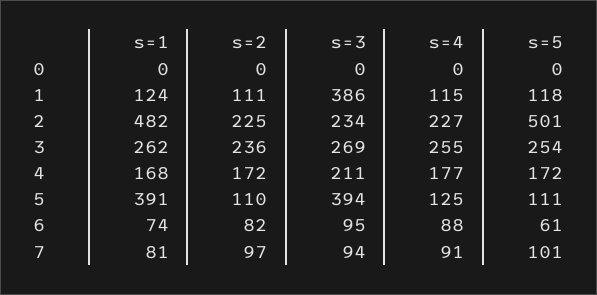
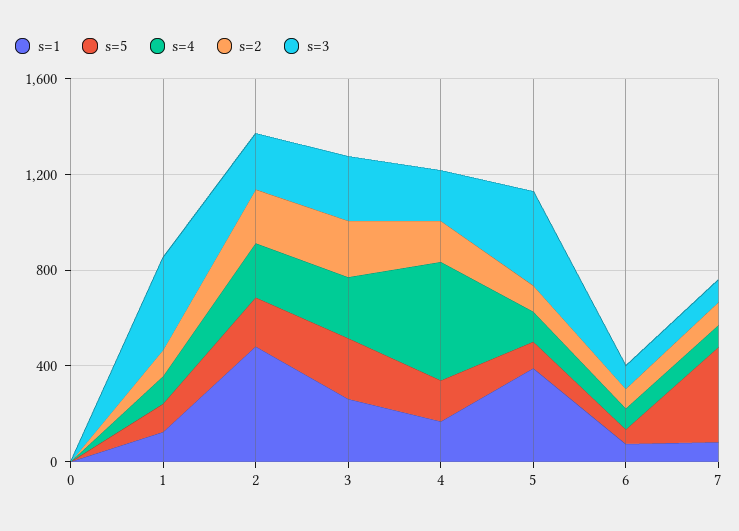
  {
    "s=1": {
      "0": 0,
      "1": 124,
      "2": 482,
      "3": 262,
      "4": 168,
      "5": 391,
      "6": 74,
      "7": 81
    },
    "s=2": {
      "0": 0,
      "1": 111,
      "2": 225,
      "3": 236,
      "4": 172,
      "5": 110,
      "6": 82,
      "7": 97
    },
    "s=3": {
      "0": 0,
      "1": 386,
      "2": 234,
      "3": 269,
      "4": 211,
      "5": 394,
      "6": 95,
      "7": 94
    },
    "s=4": {
      "0": 0,
      "1": 115,
      "2": 227,
      "3": 255,
-     "4": 177,
+     "4": 500,
      "5": 125,
      "6": 88,
      "7": 91
    },
    "s=5": {
      "0": 0,
      "1": 118,
-     "2": 501,
+     "2": 200,
      "3": 254,
      "4": 172,
      "5": 111,
      "6": 61,
-     "7": 101
+     "7": 400
    }
  }

